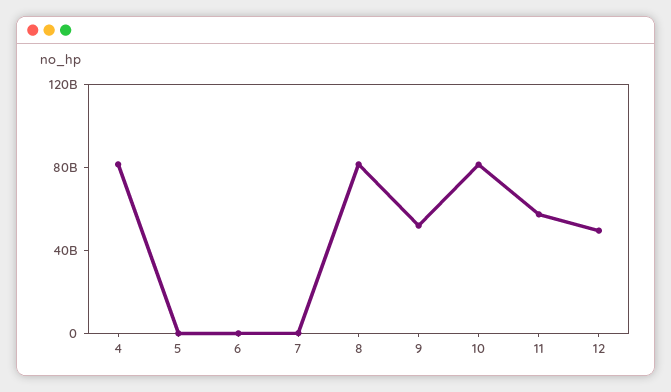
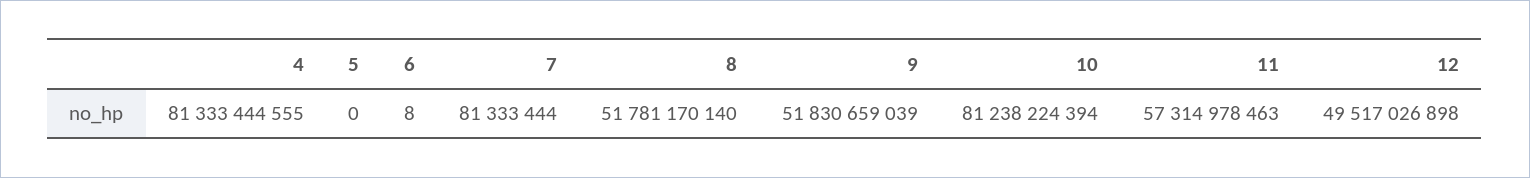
  {
    "4": 81333444555,
    "5": 0,
    "6": 8,
    "7": 81333444,
-   "8": 80000000000,
+   "8": 51781170140,
    "9": 51830659039,
    "10": 81238224394,
    "11": 57314978463,
    "12": 49517026898
  }

